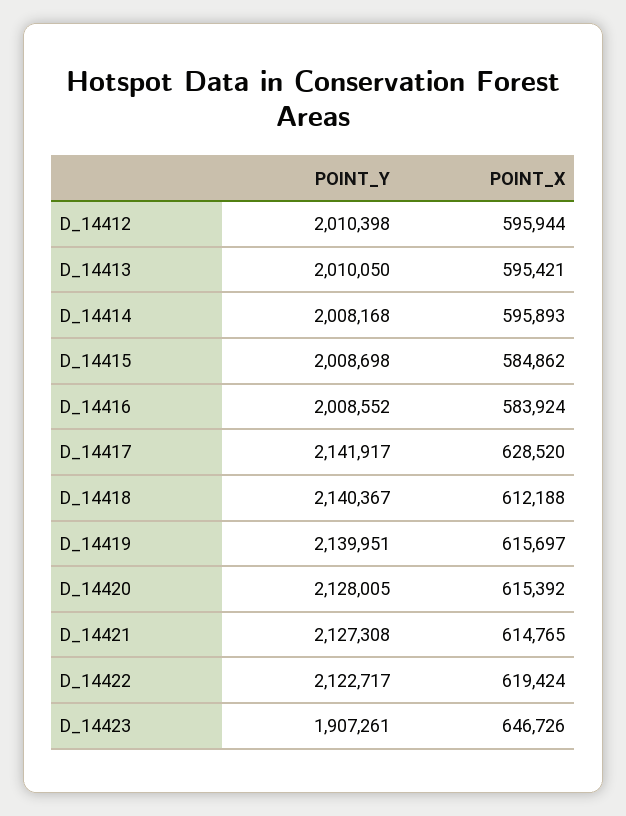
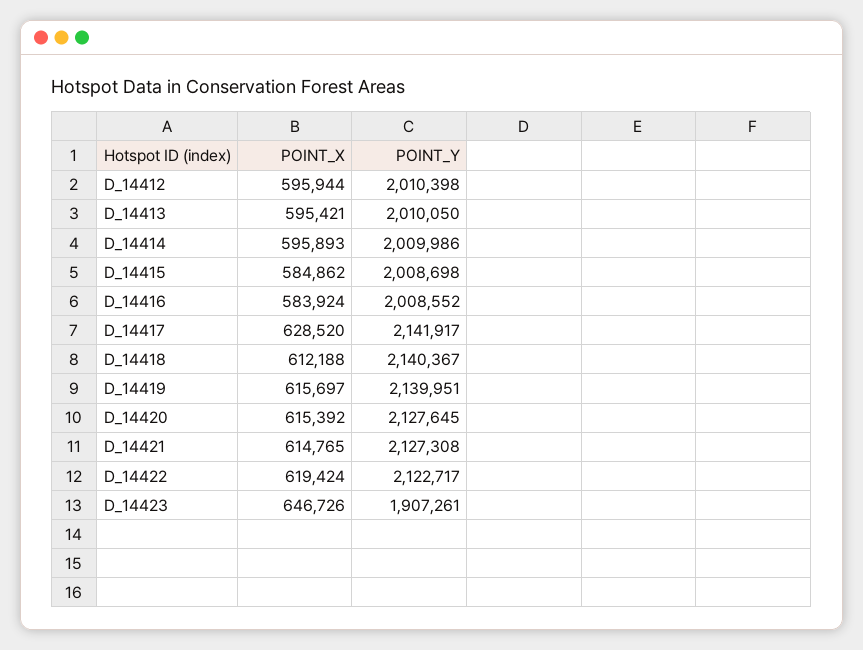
  {
    "POINT_Y": {
      "D_14412": 2010398,
      "D_14413": 2010050,
-     "D_14414": 2008168,
+     "D_14414": 2009986,
      "D_14415": 2008698,
      "D_14416": 2008552,
      "D_14417": 2141917,
      "D_14418": 2140367,
      "D_14419": 2139951,
-     "D_14420": 2128005,
+     "D_14420": 2127645,
      "D_14421": 2127308,
      "D_14422": 2122717,
      "D_14423": 1907261
    },
    "POINT_X": {
      "D_14412": 595944,
      "D_14413": 595421,
      "D_14414": 595893,
      "D_14415": 584862,
      "D_14416": 583924,
      "D_14417": 628520,
      "D_14418": 612188,
      "D_14419": 615697,
      "D_14420": 615392,
      "D_14421": 614765,
      "D_14422": 619424,
      "D_14423": 646726
    }
  }

